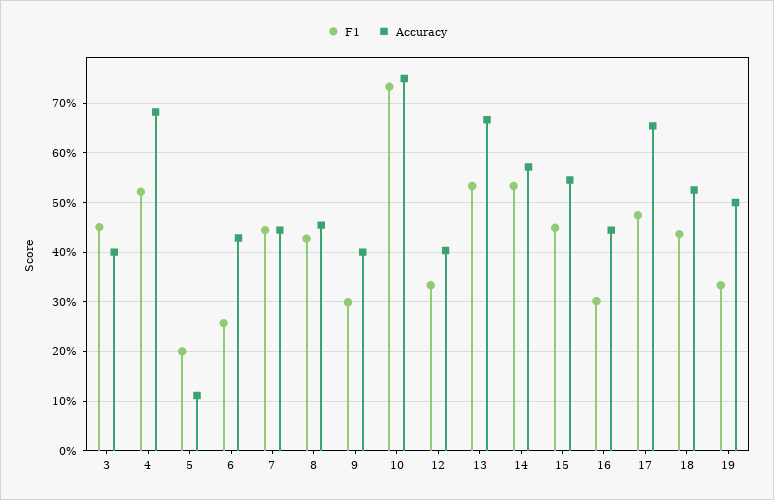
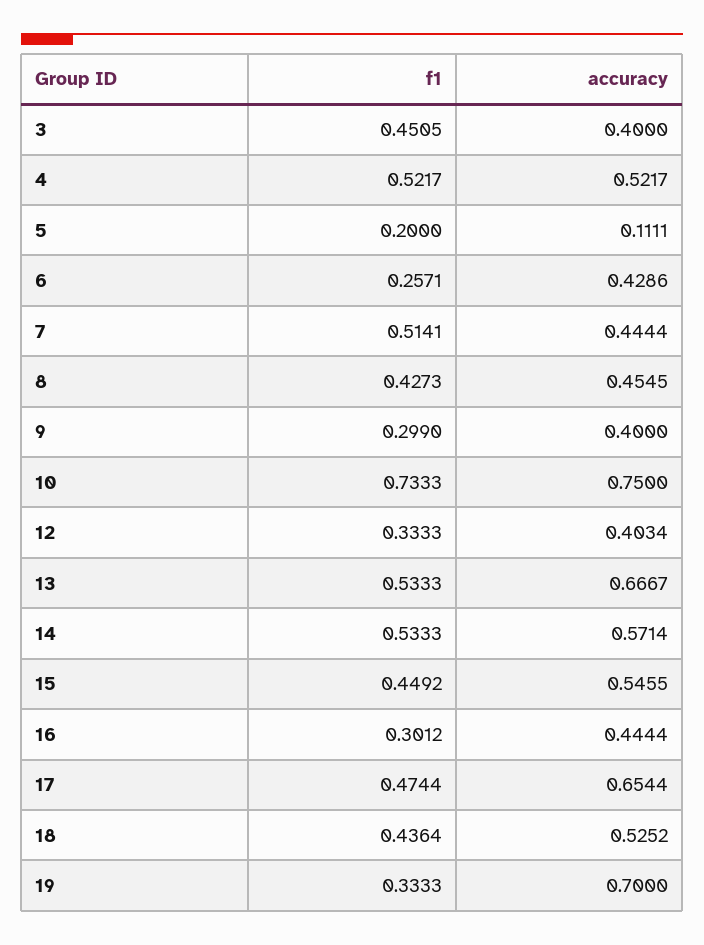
  {
    "F1": {
      "3": 0.4505,
      "4": 0.5217,
      "5": 0.2,
      "6": 0.2571,
-     "7": 0.44,
+     "7": 0.5141,
      "8": 0.4273,
      "9": 0.299,
      "10": 0.7333,
      "12": 0.3333,
      "13": 0.5333,
      "14": 0.5333,
      "15": 0.4492,
      "16": 0.3012,
      "17": 0.4744,
      "18": 0.4364,
      "19": 0.3333
    },
    "Accuracy": {
      "3": 0.4,
-     "4": 0.68,
+     "4": 0.5217,
      "5": 0.1111,
      "6": 0.4286,
      "7": 0.4444,
      "8": 0.4545,
      "9": 0.4,
      "10": 0.75,
      "12": 0.4034,
      "13": 0.6667,
      "14": 0.5714,
      "15": 0.5455,
      "16": 0.4444,
      "17": 0.6544,
      "18": 0.5252,
-     "19": 0.5
+     "19": 0.7
    }
  }

